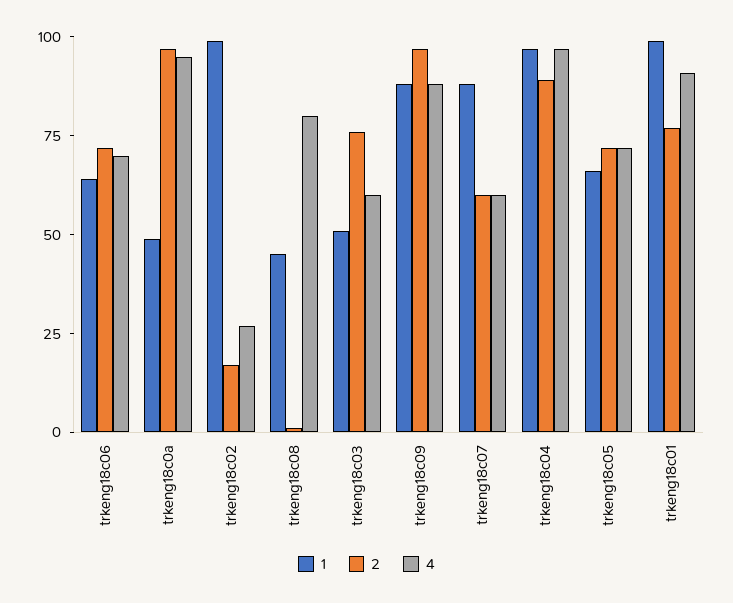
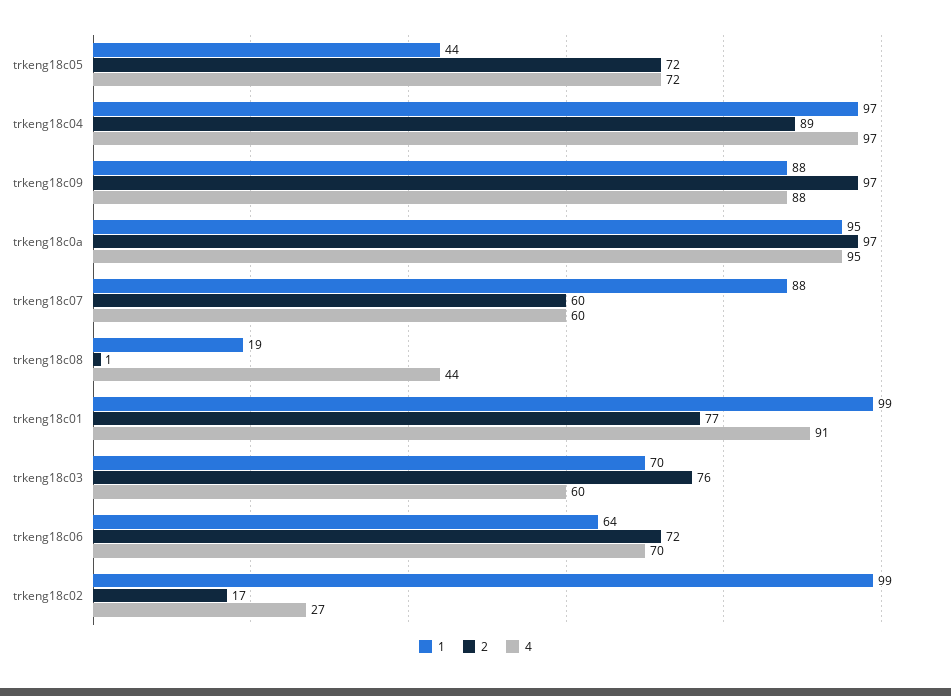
  {
    "1": {
      "trkeng18c06": 64,
-     "trkeng18c0a": 50,
+     "trkeng18c0a": 95,
      "trkeng18c02": 99,
-     "trkeng18c08": 45,
+     "trkeng18c08": 19,
-     "trkeng18c03": 50,
+     "trkeng18c03": 70,
      "trkeng18c09": 88,
      "trkeng18c07": 88,
      "trkeng18c04": 97,
-     "trkeng18c05": 65,
+     "trkeng18c05": 44,
      "trkeng18c01": 99
    },
    "2": {
      "trkeng18c06": 72,
      "trkeng18c0a": 97,
      "trkeng18c02": 17,
      "trkeng18c08": 1,
      "trkeng18c03": 76,
      "trkeng18c09": 97,
      "trkeng18c07": 60,
      "trkeng18c04": 89,
      "trkeng18c05": 72,
      "trkeng18c01": 77
    },
    "4": {
      "trkeng18c06": 70,
      "trkeng18c0a": 95,
      "trkeng18c02": 27,
-     "trkeng18c08": 80,
+     "trkeng18c08": 44,
      "trkeng18c03": 60,
      "trkeng18c09": 88,
      "trkeng18c07": 60,
      "trkeng18c04": 97,
      "trkeng18c05": 72,
      "trkeng18c01": 91
    }
  }

